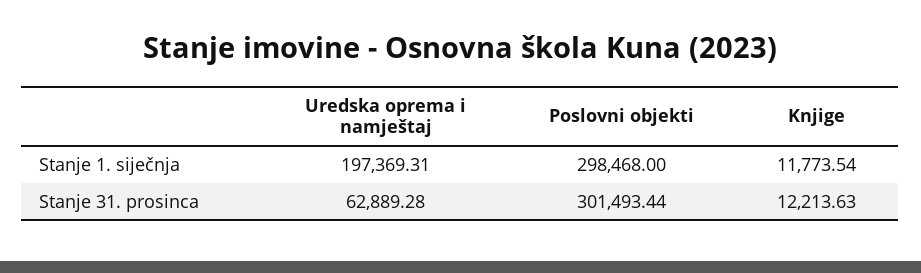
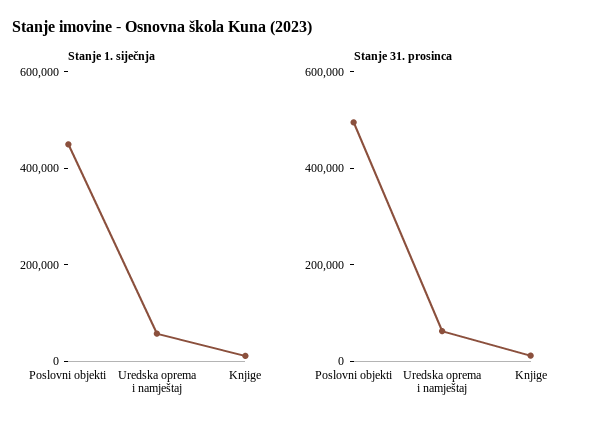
  {
    "Stanje 1. siječnja": {
-     "Uredska oprema i namještaj": 197369.31,
+     "Uredska oprema i namještaj": 50000,
-     "Poslovni objekti": 298468,
+     "Poslovni objekti": 450000,
      "Knjige": 11773.54
    },
    "Stanje 31. prosinca": {
      "Uredska oprema i namještaj": 62889.28,
-     "Poslovni objekti": 301493.44,
+     "Poslovni objekti": 500000,
      "Knjige": 12213.63
    }
  }

